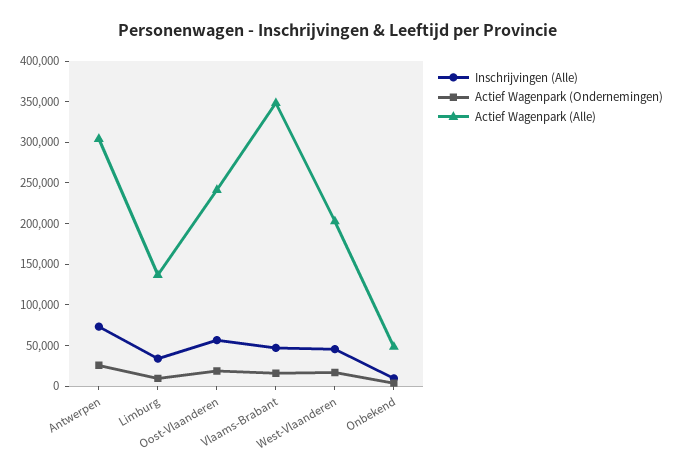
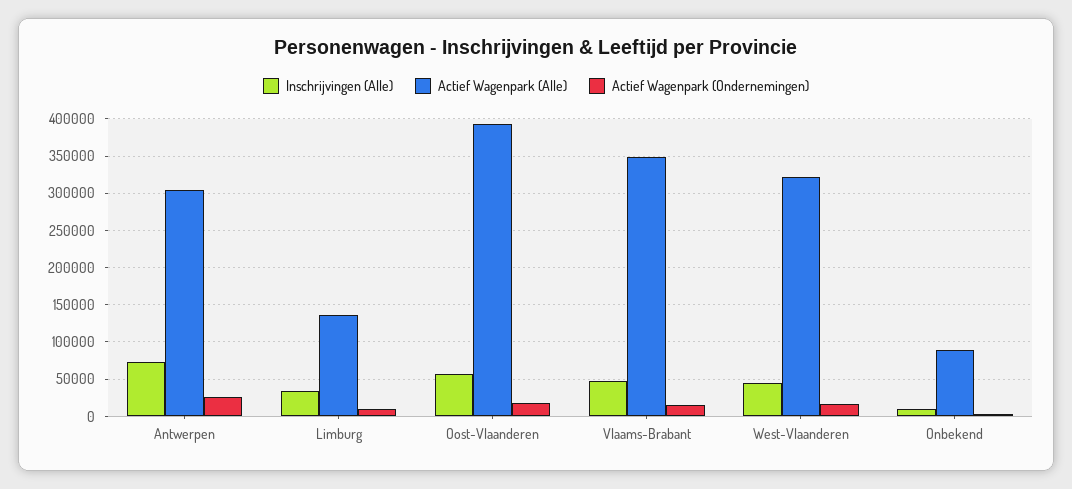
  {
    "Inschrijvingen (Alle)": {
      "Antwerpen": 70000,
      "Limburg": 30000,
      "Oost-Vlaanderen": 60000,
      "Vlaams-Brabant": 50000,
      "West-Vlaanderen": 50000,
      "Onbekend": 10000
    },
    "Actief Wagenpark (Ondernemingen)": {
      "Antwerpen": 30000,
      "Limburg": 10000,
      "Oost-Vlaanderen": 20000,
      "Vlaams-Brabant": 20000,
      "West-Vlaanderen": 20000,
      "Onbekend": 0
    },
    "Actief Wagenpark (Alle)": {
      "Antwerpen": 300000,
      "Limburg": 140000,
-     "Oost-Vlaanderen": 240000,
+     "Oost-Vlaanderen": 390000,
      "Vlaams-Brabant": 350000,
-     "West-Vlaanderen": 200000,
+     "West-Vlaanderen": 320000,
-     "Onbekend": 50000
+     "Onbekend": 90000
    }
  }

